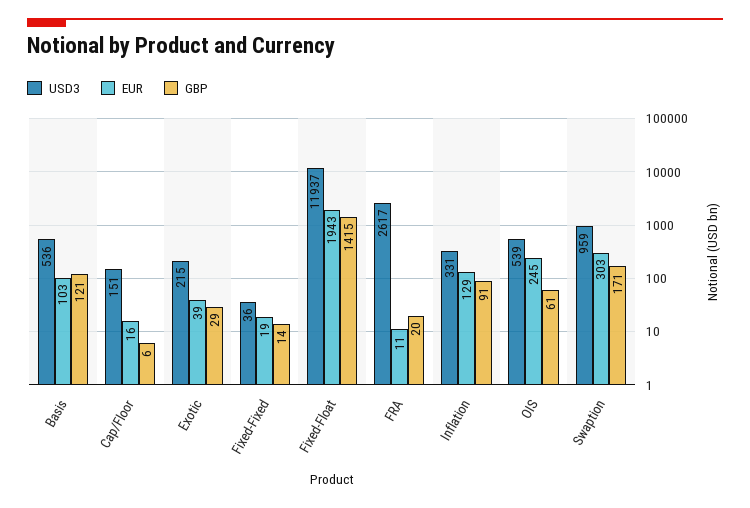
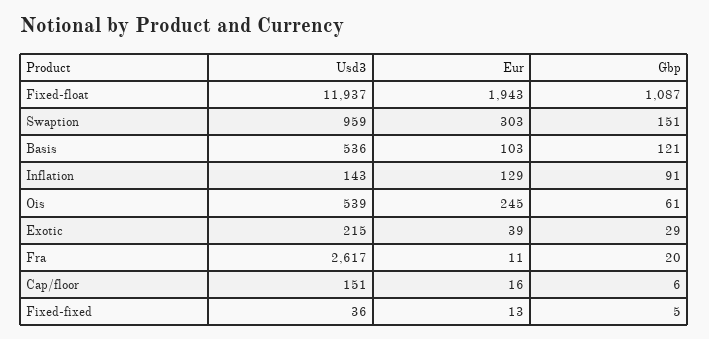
  {
    "USD3": {
      "Basis": 536,
      "Cap/Floor": 151,
      "Exotic": 215,
      "Fixed-Fixed": 36,
      "Fixed-Float": 11937,
      "FRA": 2617,
-     "Inflation": 331,
+     "Inflation": 143,
      "OIS": 539,
      "Swaption": 959
    },
    "EUR": {
      "Basis": 103,
      "Cap/Floor": 16,
      "Exotic": 39,
-     "Fixed-Fixed": 19,
+     "Fixed-Fixed": 13,
      "Fixed-Float": 1943,
      "FRA": 11,
      "Inflation": 129,
      "OIS": 245,
      "Swaption": 303
    },
    "GBP": {
      "Basis": 121,
      "Cap/Floor": 6,
      "Exotic": 29,
-     "Fixed-Fixed": 14,
+     "Fixed-Fixed": 5,
-     "Fixed-Float": 1415,
+     "Fixed-Float": 1087,
      "FRA": 20,
      "Inflation": 91,
      "OIS": 61,
-     "Swaption": 171
+     "Swaption": 151
    }
  }

